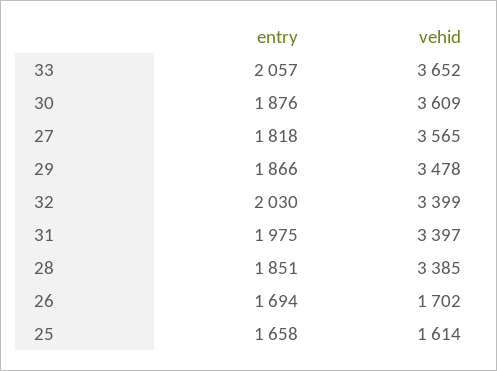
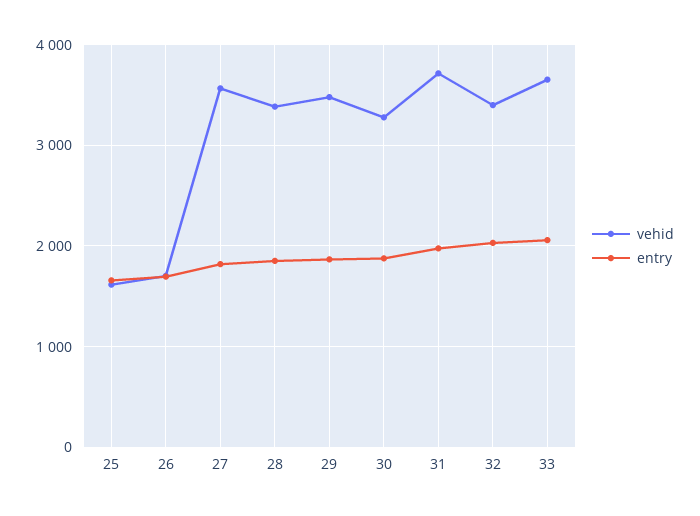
  {
    "entry": {
      "33": 2057,
      "30": 1876,
      "27": 1818,
      "29": 1866,
      "32": 2030,
      "31": 1975,
      "28": 1851,
      "26": 1694,
      "25": 1658
    },
    "vehid": {
      "33": 3652,
-     "30": 3609,
+     "30": 3300,
      "27": 3565,
      "29": 3478,
      "32": 3399,
-     "31": 3397,
+     "31": 3700,
      "28": 3385,
      "26": 1702,
      "25": 1614
    }
  }

